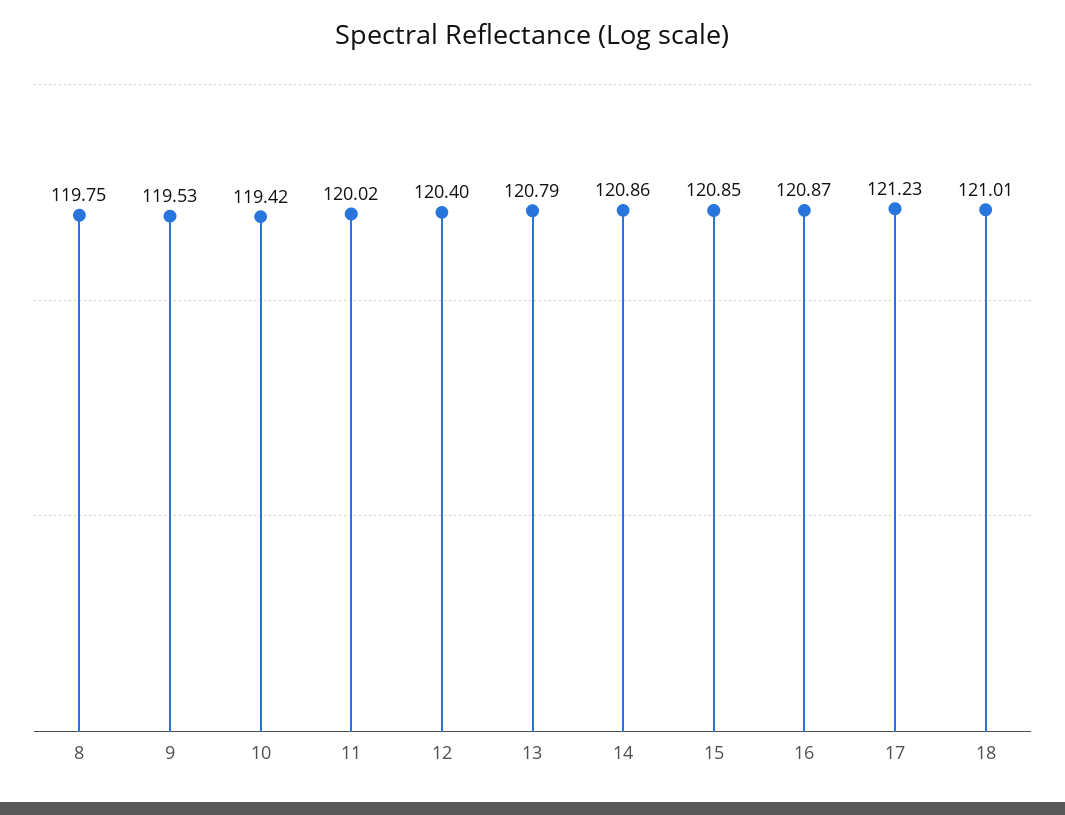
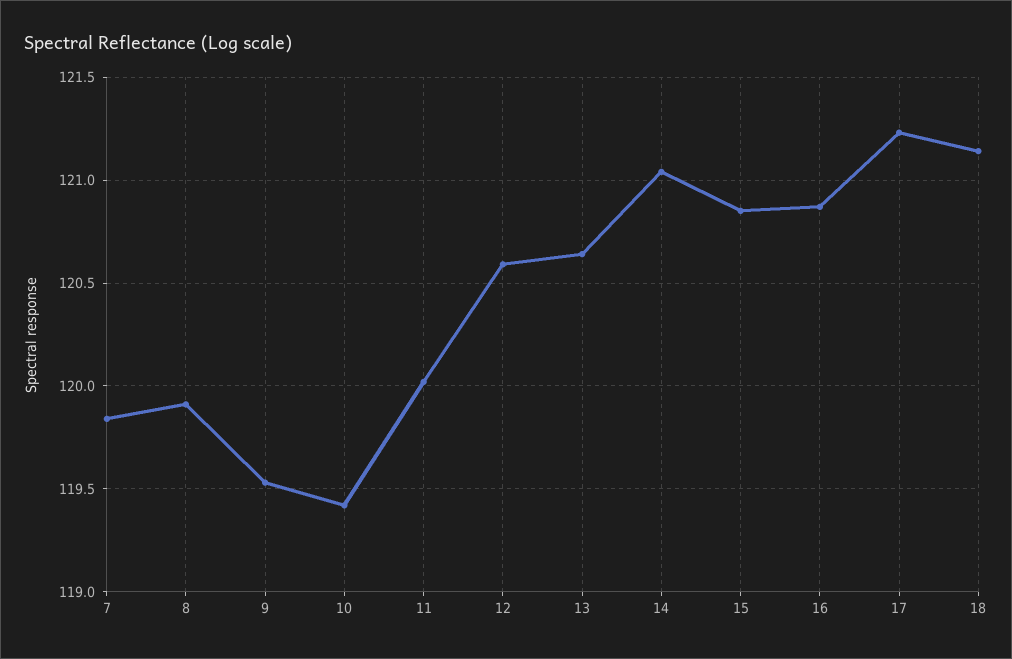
  {
-   "8": 119.75,
+   "8": 119.9,
    "9": 119.53,
    "10": 119.42,
    "11": 120.02,
-   "12": 120.4,
+   "12": 120.6,
-   "13": 120.79,
+   "13": 120.65,
-   "14": 120.86,
+   "14": 121.05,
    "15": 120.85,
    "16": 120.87,
    "17": 121.23,
-   "18": 121.01
+   "18": 121.15,
+   "7": 119.85
  }

